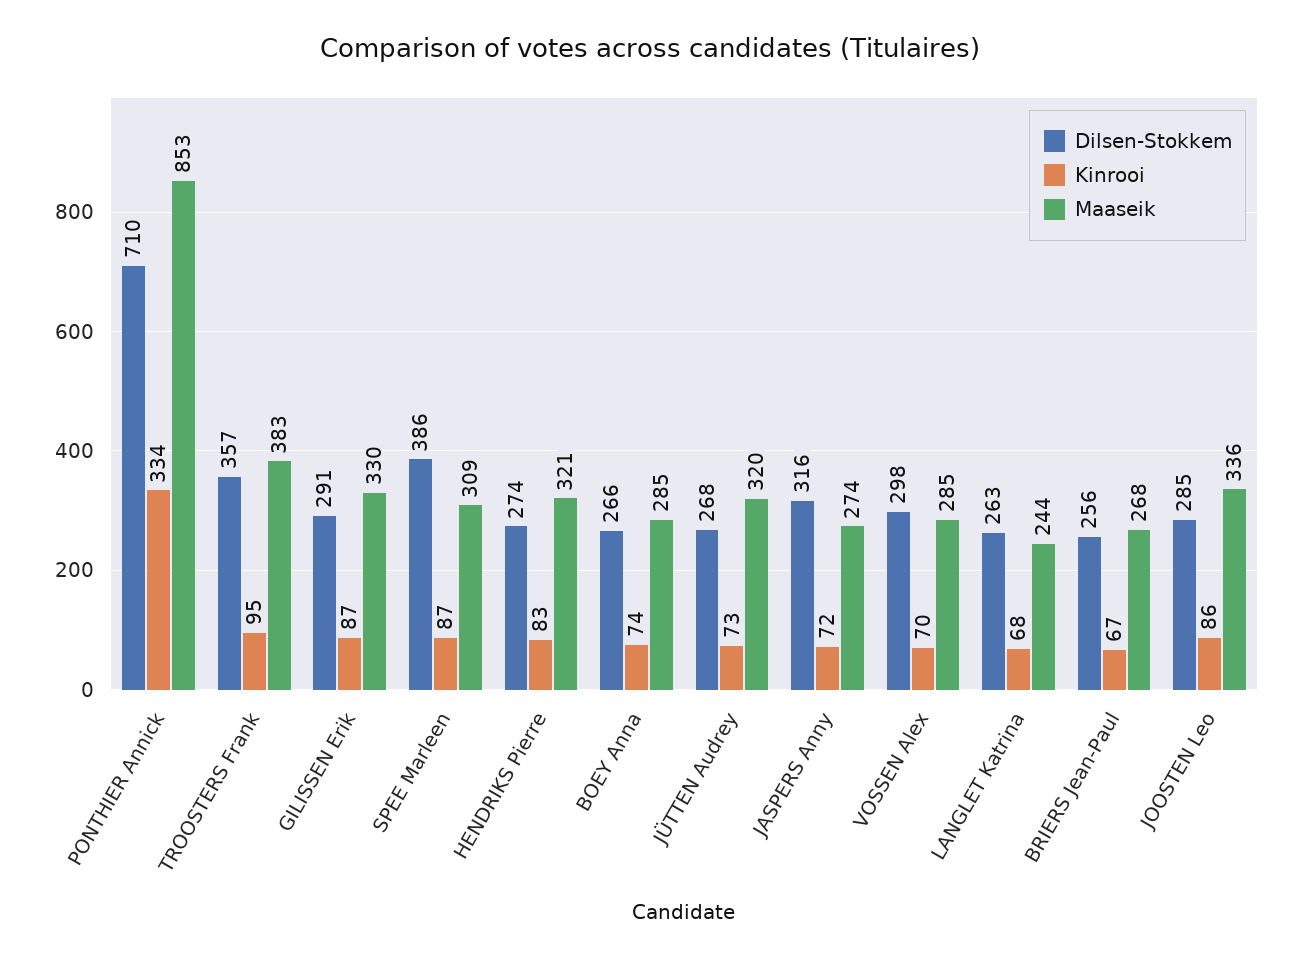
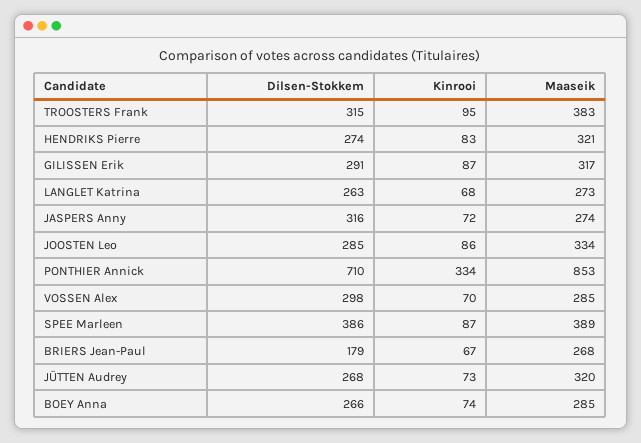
  {
    "Dilsen-Stokkem": {
      "PONTHIER Annick": 710,
-     "TROOSTERS Frank": 357,
+     "TROOSTERS Frank": 315,
      "GILISSEN Erik": 291,
      "SPEE Marleen": 386,
      "HENDRIKS Pierre": 274,
      "BOEY Anna": 266,
      "JÜTTEN Audrey": 268,
      "JASPERS Anny": 316,
      "VOSSEN Alex": 298,
      "LANGLET Katrina": 263,
-     "BRIERS Jean-Paul": 256,
+     "BRIERS Jean-Paul": 179,
      "JOOSTEN Leo": 285
    },
    "Kinrooi": {
      "PONTHIER Annick": 334,
      "TROOSTERS Frank": 95,
      "GILISSEN Erik": 87,
      "SPEE Marleen": 87,
      "HENDRIKS Pierre": 83,
      "BOEY Anna": 74,
      "JÜTTEN Audrey": 73,
      "JASPERS Anny": 72,
      "VOSSEN Alex": 70,
      "LANGLET Katrina": 68,
      "BRIERS Jean-Paul": 67,
      "JOOSTEN Leo": 86
    },
    "Maaseik": {
      "PONTHIER Annick": 853,
      "TROOSTERS Frank": 383,
-     "GILISSEN Erik": 330,
+     "GILISSEN Erik": 317,
-     "SPEE Marleen": 309,
+     "SPEE Marleen": 389,
      "HENDRIKS Pierre": 321,
      "BOEY Anna": 285,
      "JÜTTEN Audrey": 320,
      "JASPERS Anny": 274,
      "VOSSEN Alex": 285,
-     "LANGLET Katrina": 244,
+     "LANGLET Katrina": 273,
      "BRIERS Jean-Paul": 268,
-     "JOOSTEN Leo": 336
+     "JOOSTEN Leo": 334
    }
  }

